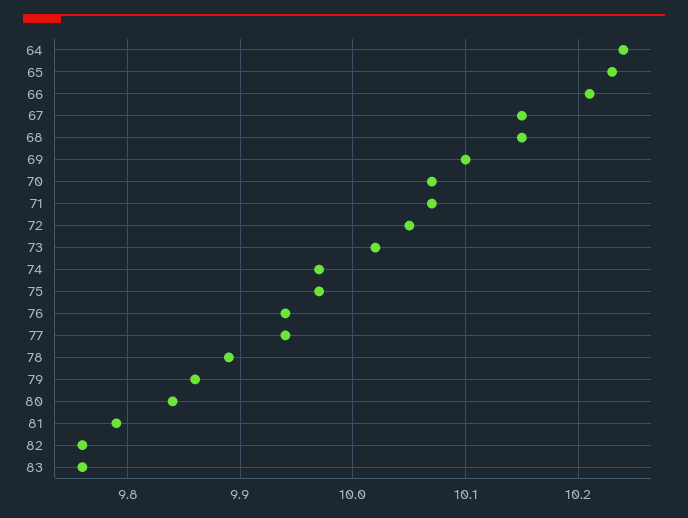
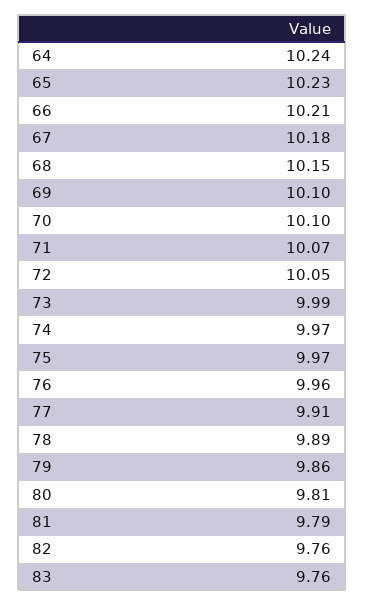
  {
    "64": 10.24,
    "65": 10.23,
    "66": 10.21,
-   "67": 10.15,
+   "67": 10.18,
    "68": 10.15,
    "69": 10.1,
-   "70": 10.07,
+   "70": 10.1,
    "71": 10.07,
    "72": 10.05,
-   "73": 10.02,
+   "73": 9.99,
    "74": 9.97,
    "75": 9.97,
-   "76": 9.94,
+   "76": 9.96,
-   "77": 9.94,
+   "77": 9.91,
    "78": 9.89,
    "79": 9.86,
-   "80": 9.84,
+   "80": 9.81,
    "81": 9.79,
    "82": 9.76,
    "83": 9.76
  }

